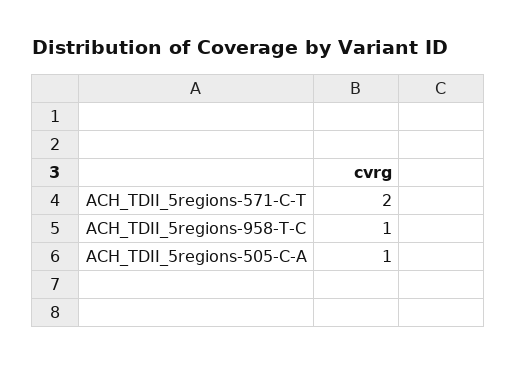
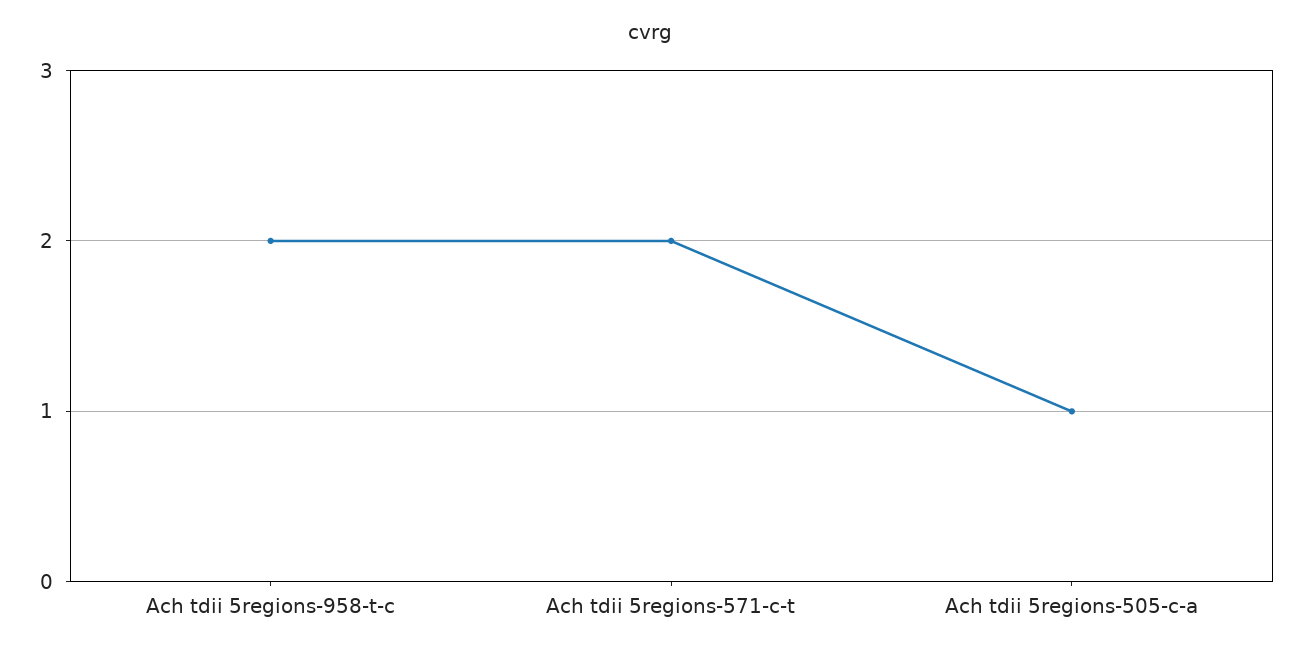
  {
    "ACH_TDII_5regions-571-C-T": 2,
-   "ACH_TDII_5regions-958-T-C": 1,
+   "ACH_TDII_5regions-958-T-C": 2,
    "ACH_TDII_5regions-505-C-A": 1
  }

